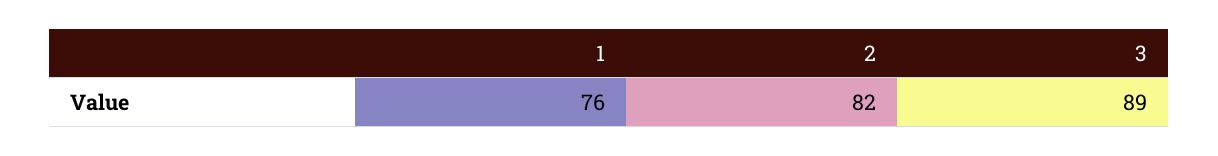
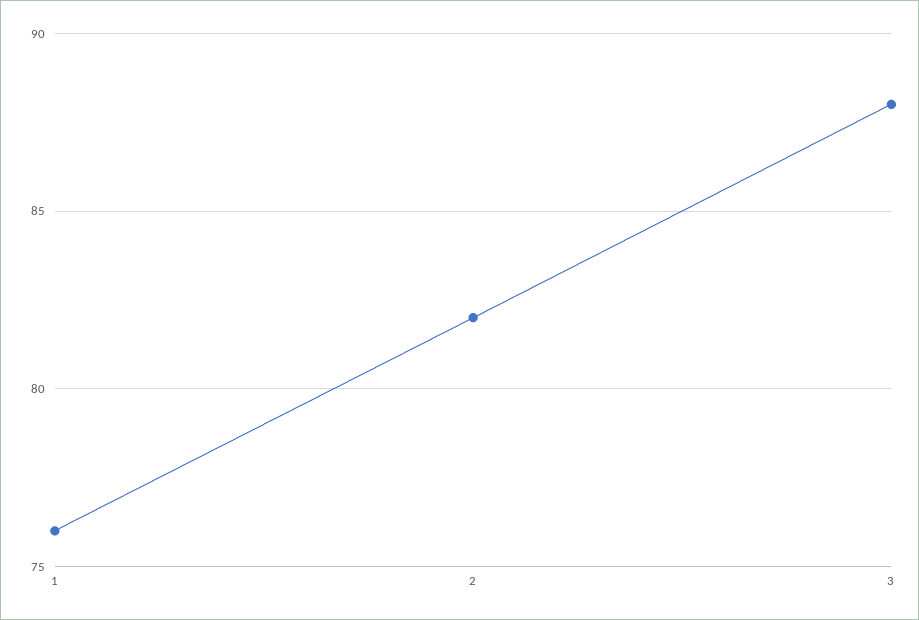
  {
    "1": 76,
    "2": 82,
-   "3": 89
+   "3": 88
  }

